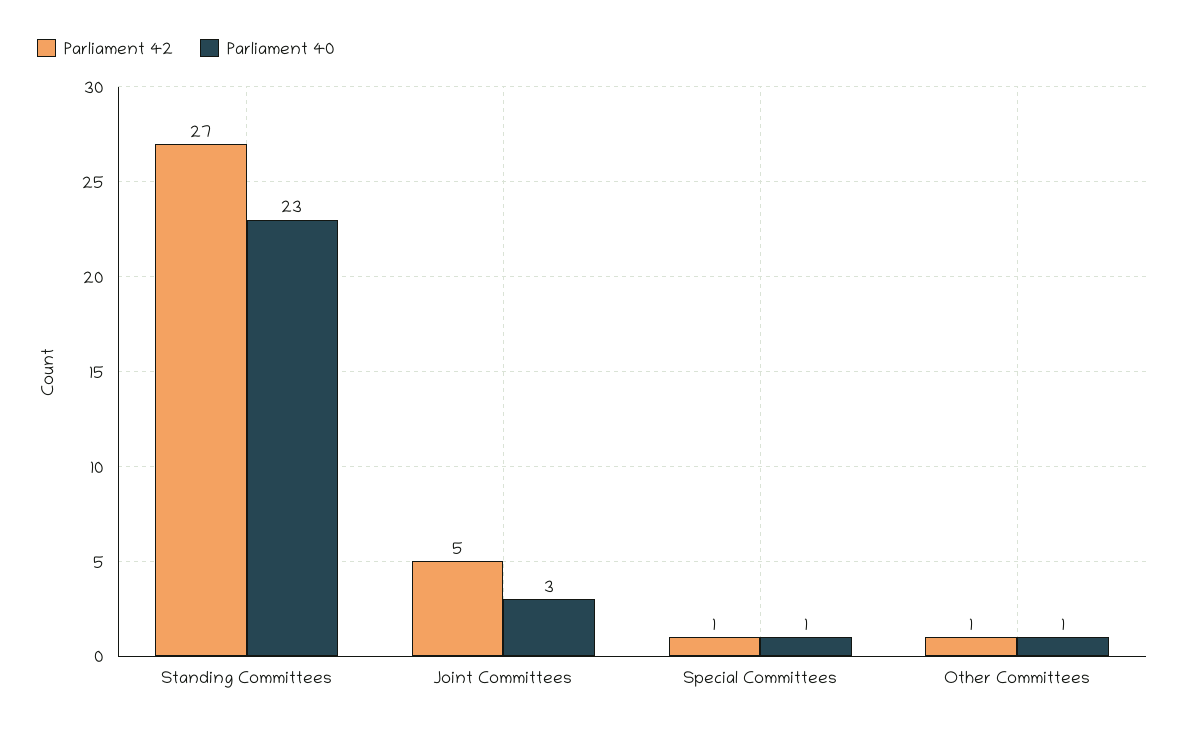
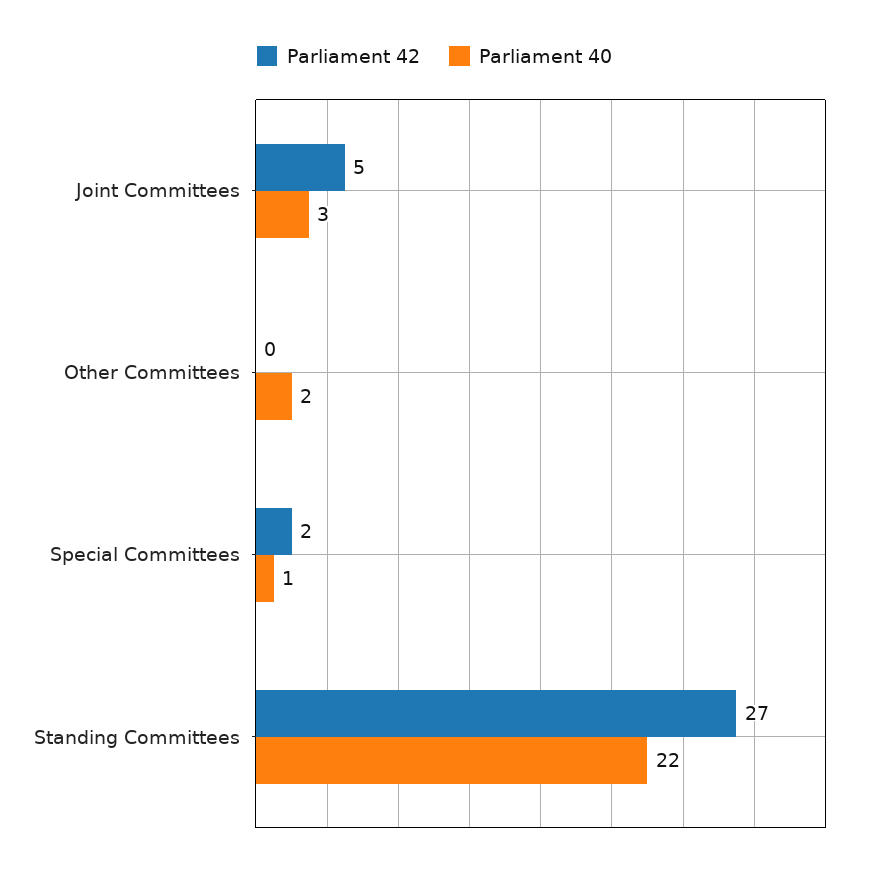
  {
    "Parliament 42": {
      "Standing Committees": 27,
      "Joint Committees": 5,
-     "Special Committees": 1,
+     "Special Committees": 2,
-     "Other Committees": 1
+     "Other Committees": 0
    },
    "Parliament 40": {
-     "Standing Committees": 23,
+     "Standing Committees": 22,
      "Joint Committees": 3,
      "Special Committees": 1,
-     "Other Committees": 1
+     "Other Committees": 2
    }
  }

